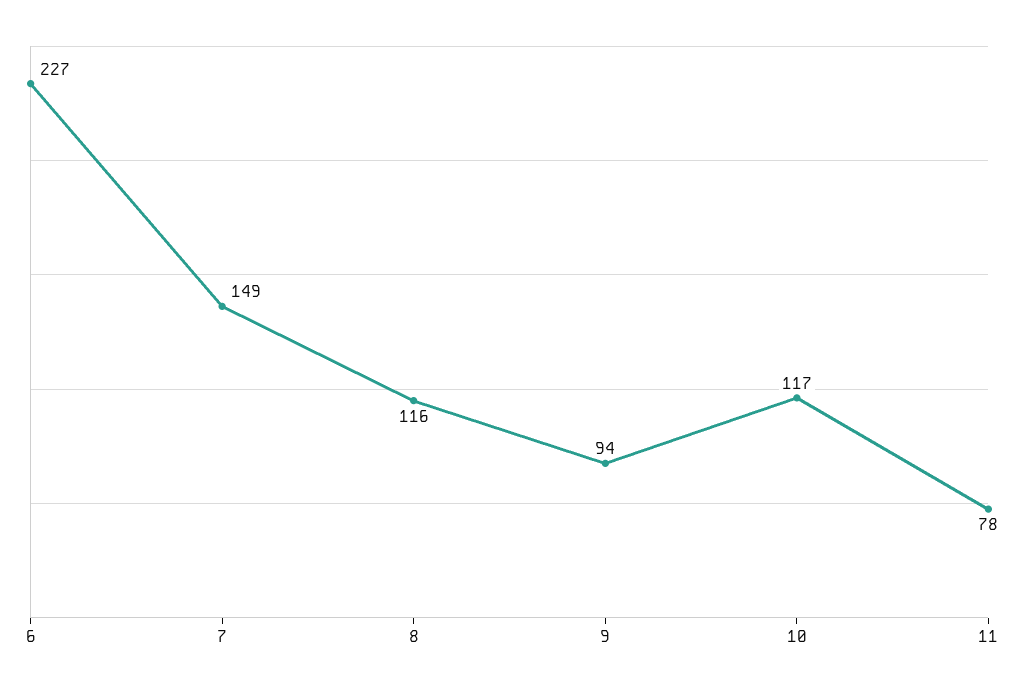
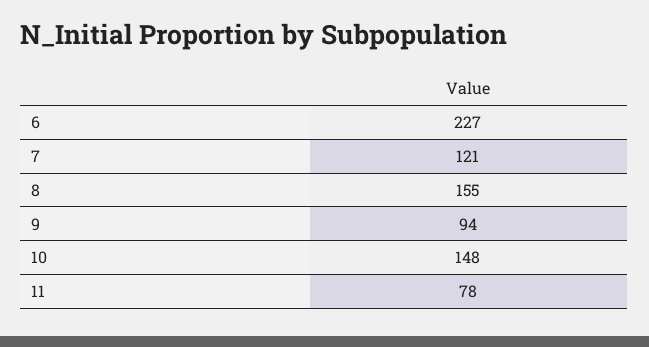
  {
    "6": 227,
-   "7": 149,
+   "7": 121,
-   "8": 116,
+   "8": 155,
    "9": 94,
-   "10": 117,
+   "10": 148,
    "11": 78
  }

